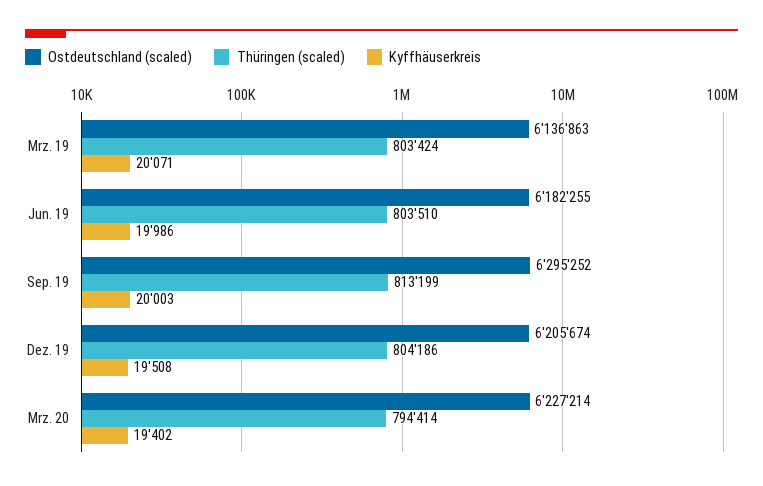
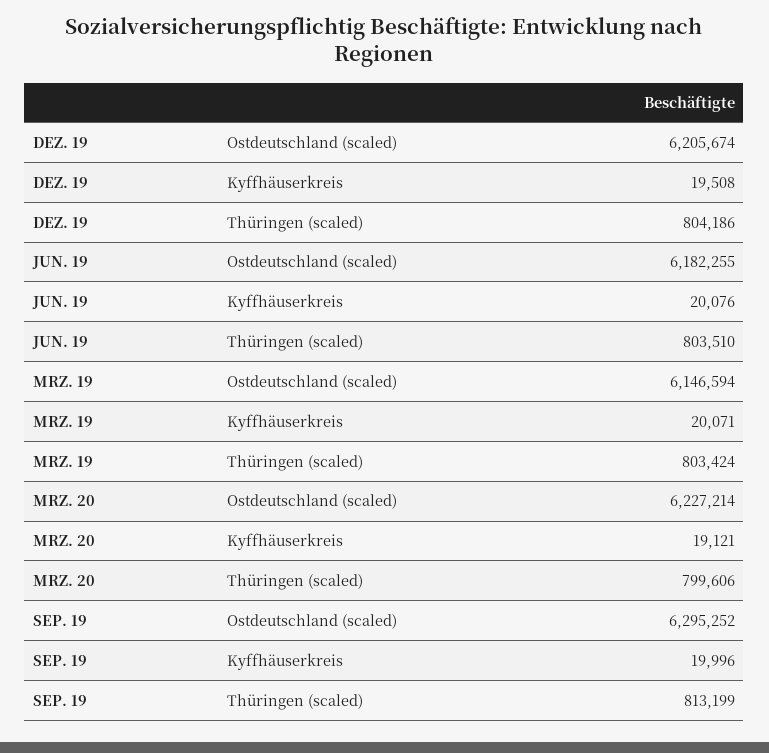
  {
    "Ostdeutschland (scaled)": {
-     "Mrz. 19": 6136863,
+     "Mrz. 19": 6146594,
      "Jun. 19": 6182255,
      "Sep. 19": 6295252,
      "Dez. 19": 6205674,
      "Mrz. 20": 6227214
    },
    "Thüringen (scaled)": {
      "Mrz. 19": 803424,
      "Jun. 19": 803510,
      "Sep. 19": 813199,
      "Dez. 19": 804186,
-     "Mrz. 20": 794414
+     "Mrz. 20": 799606
    },
    "Kyffhäuserkreis": {
      "Mrz. 19": 20071,
-     "Jun. 19": 19986,
+     "Jun. 19": 20076,
-     "Sep. 19": 20003,
+     "Sep. 19": 19996,
      "Dez. 19": 19508,
-     "Mrz. 20": 19402
+     "Mrz. 20": 19121
    }
  }

